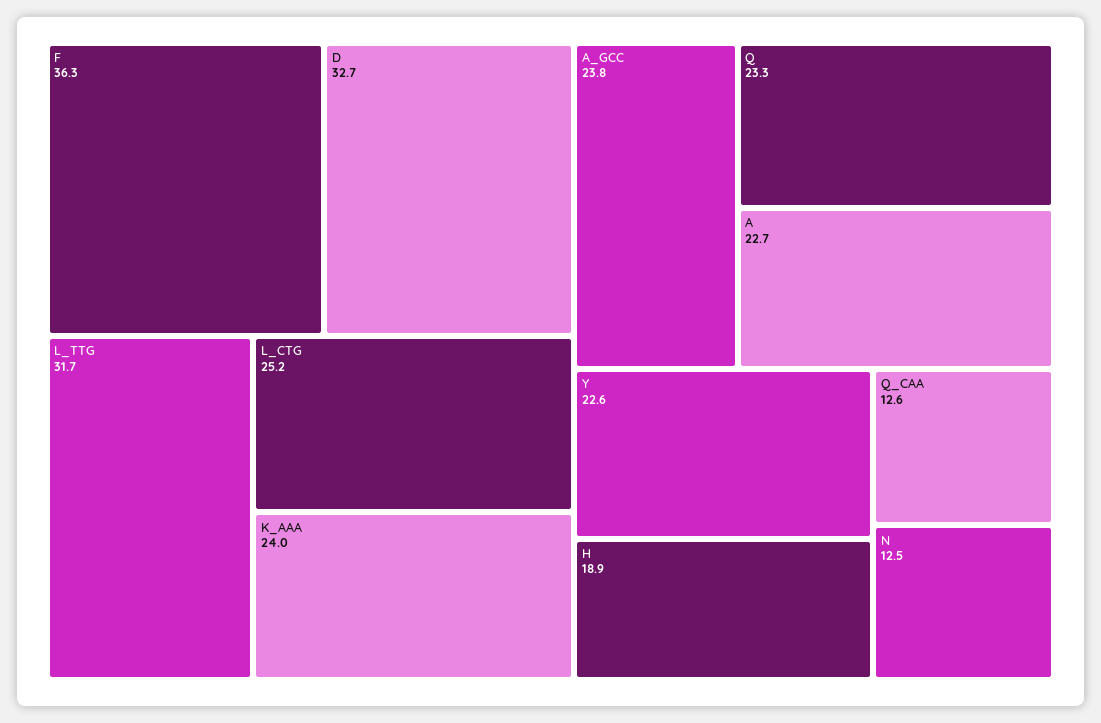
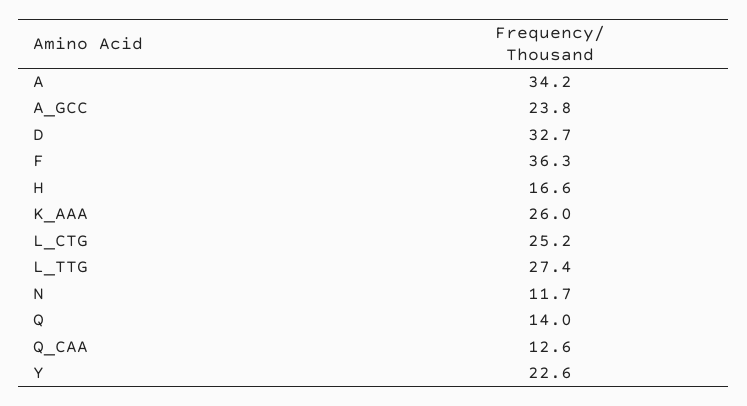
  {
    "F": 36.3,
    "D": 32.7,
-   "L_TTG": 31.7,
+   "L_TTG": 27.4,
    "L_CTG": 25.2,
-   "K_AAA": 24,
+   "K_AAA": 26,
    "A_GCC": 23.8,
-   "Q": 23.3,
+   "Q": 14,
-   "A": 22.7,
+   "A": 34.2,
    "Y": 22.6,
-   "H": 18.9,
+   "H": 16.6,
    "Q_CAA": 12.6,
-   "N": 12.5
+   "N": 11.7
  }

